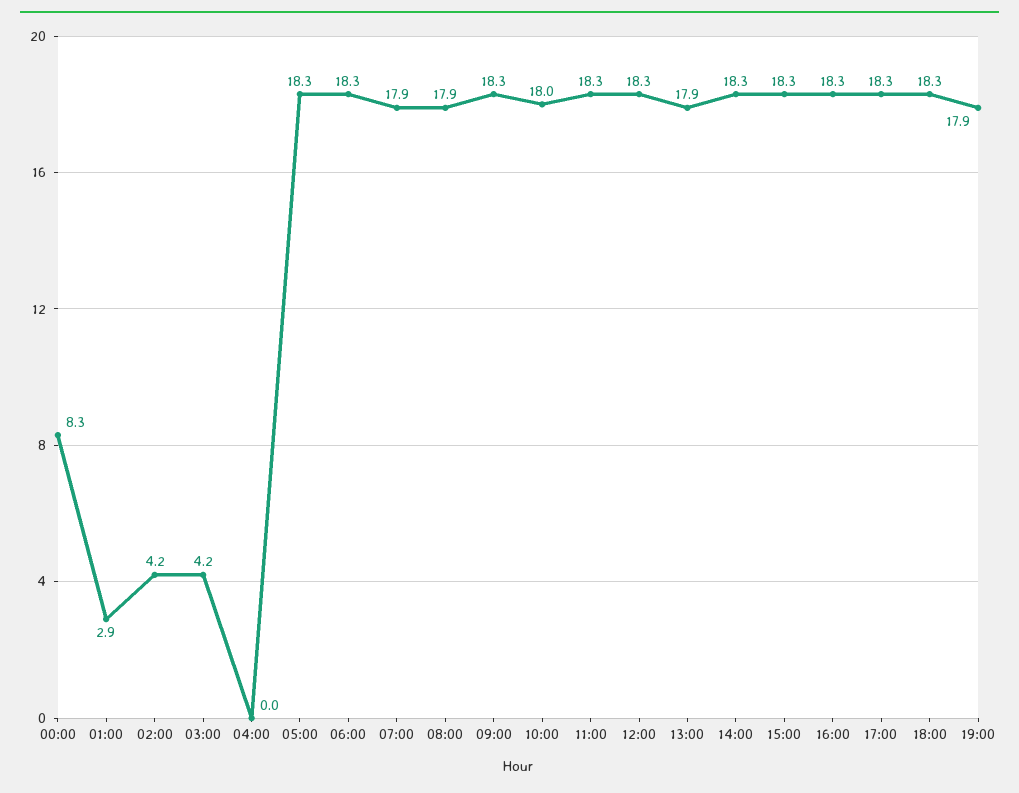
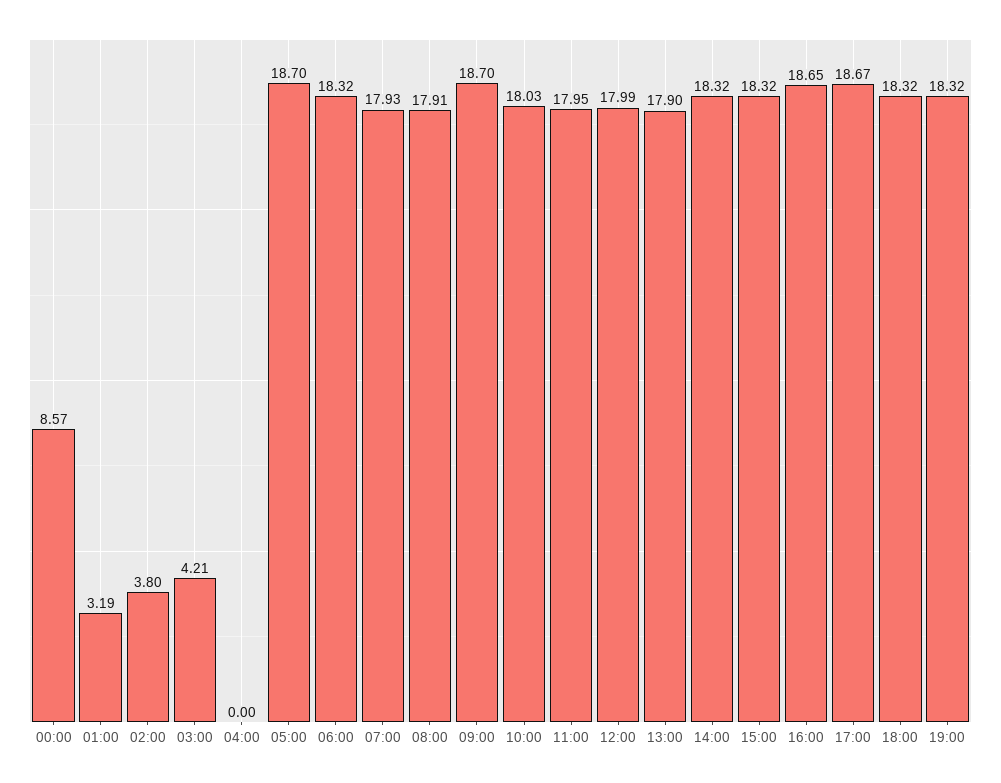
  {
-   "00:00": 8.3,
+   "00:00": 8.57,
-   "01:00": 2.9,
+   "01:00": 3.19,
-   "02:00": 4.2,
+   "02:00": 3.8,
    "03:00": 4.21,
    "04:00": 0,
-   "05:00": 18.3,
+   "05:00": 18.7,
    "06:00": 18.32,
    "07:00": 17.93,
    "08:00": 17.91,
-   "09:00": 18.3,
+   "09:00": 18.7,
    "10:00": 18.03,
-   "11:00": 18.3,
+   "11:00": 17.95,
-   "12:00": 18.3,
+   "12:00": 17.99,
    "13:00": 17.9,
    "14:00": 18.32,
    "15:00": 18.32,
-   "16:00": 18.3,
+   "16:00": 18.65,
-   "17:00": 18.3,
+   "17:00": 18.67,
    "18:00": 18.32,
-   "19:00": 17.9
+   "19:00": 18.32
  }

